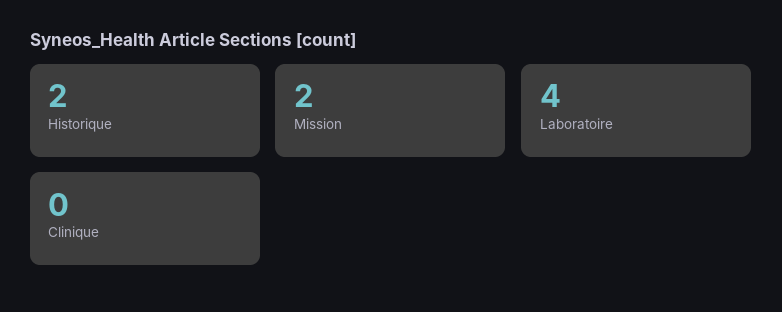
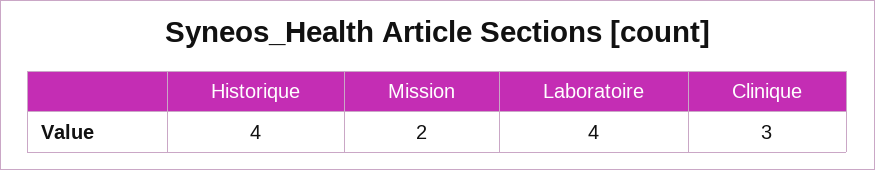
  {
-   "Historique": 2,
+   "Historique": 4,
    "Mission": 2,
    "Laboratoire": 4,
-   "Clinique": 0
+   "Clinique": 3
  }

